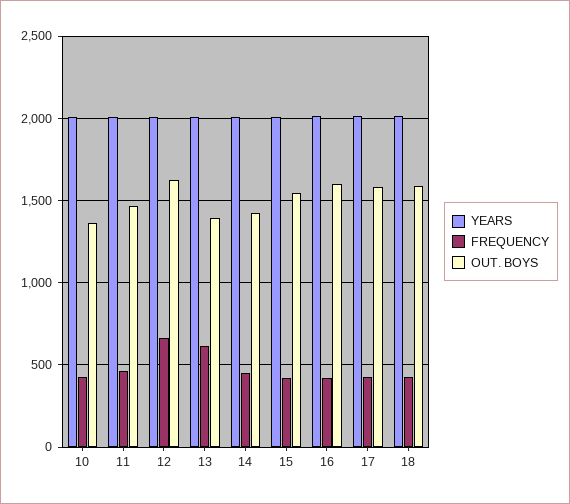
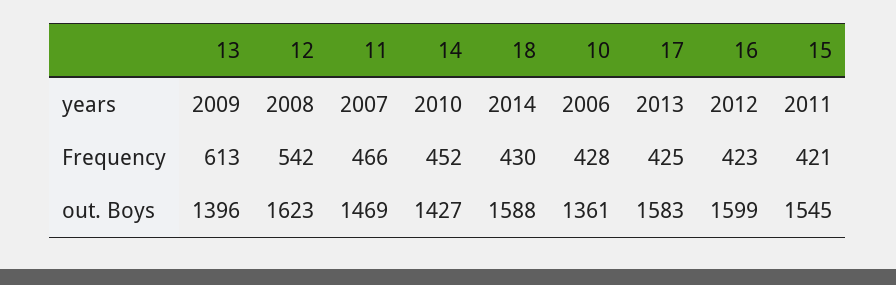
  {
    "YEARS": {
      "10": 2006,
      "11": 2007,
      "12": 2008,
      "13": 2009,
      "14": 2010,
      "15": 2011,
      "16": 2012,
      "17": 2013,
      "18": 2014
    },
    "FREQUENCY": {
      "10": 428,
      "11": 466,
-     "12": 650,
+     "12": 542,
      "13": 613,
      "14": 452,
      "15": 421,
      "16": 423,
      "17": 425,
      "18": 430
    },
    "OUT. BOYS": {
      "10": 1361,
      "11": 1469,
      "12": 1623,
      "13": 1396,
      "14": 1427,
      "15": 1545,
      "16": 1599,
      "17": 1583,
      "18": 1588
    }
  }

